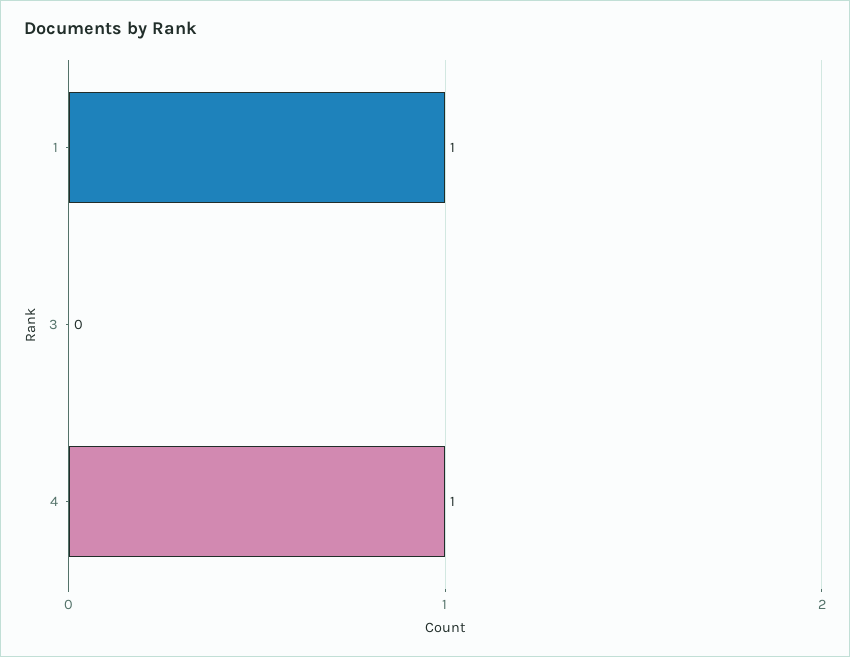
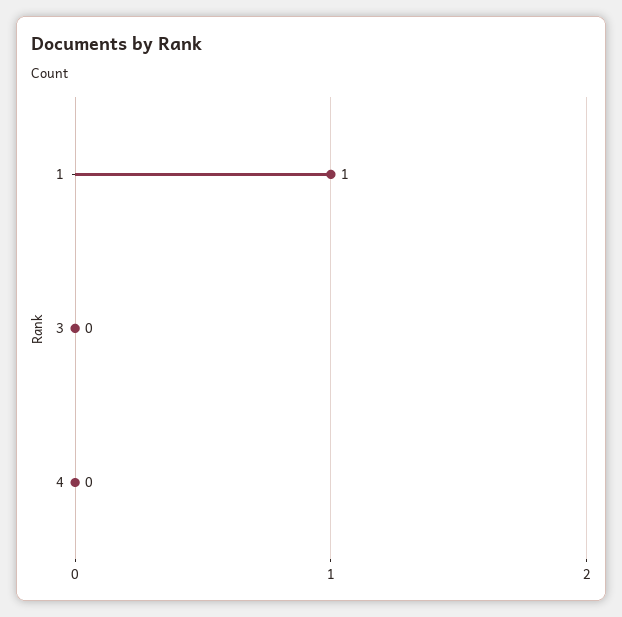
  {
    "1": 1,
    "3": 0,
-   "4": 1
+   "4": 0
  }

